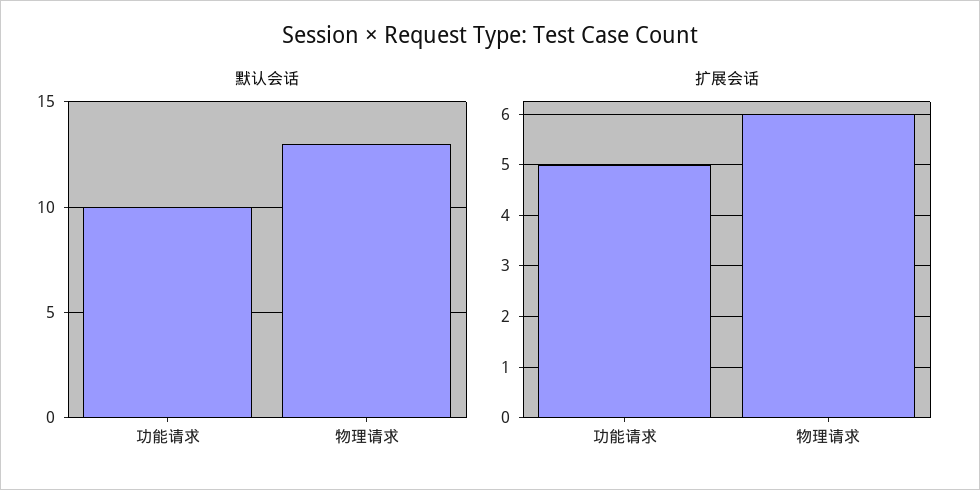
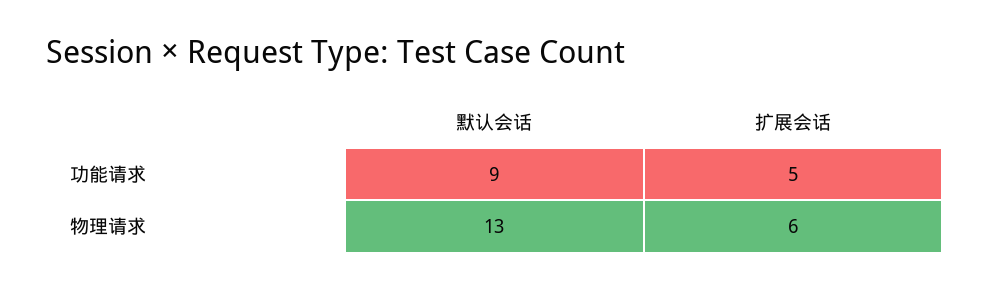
  {
    "默认会话": {
-     "功能请求": 10,
+     "功能请求": 9,
      "物理请求": 13
    },
    "扩展会话": {
      "功能请求": 5,
      "物理请求": 6
    }
  }

